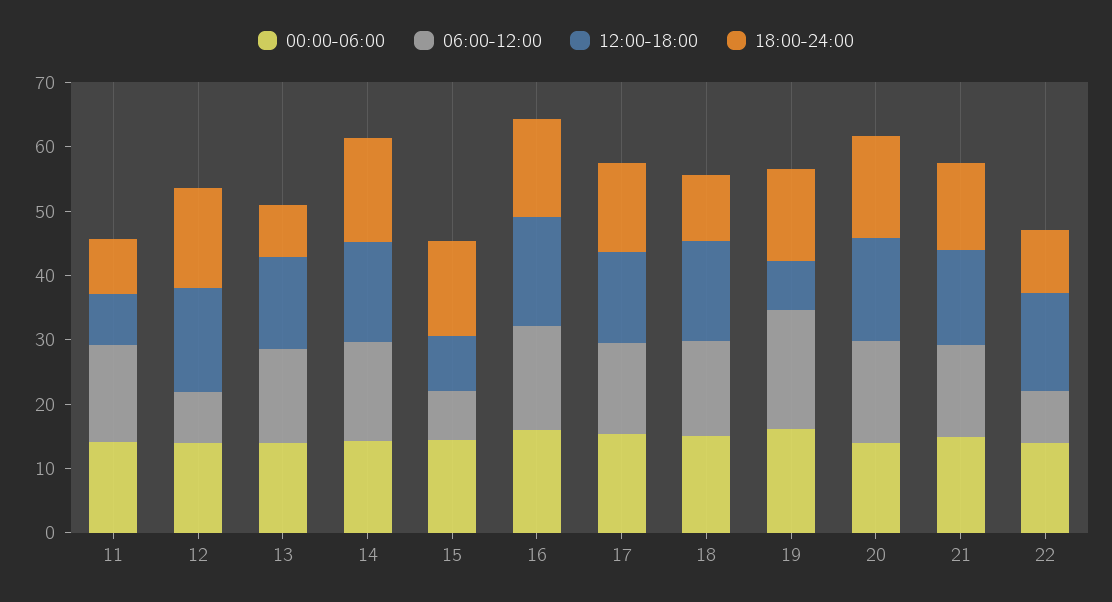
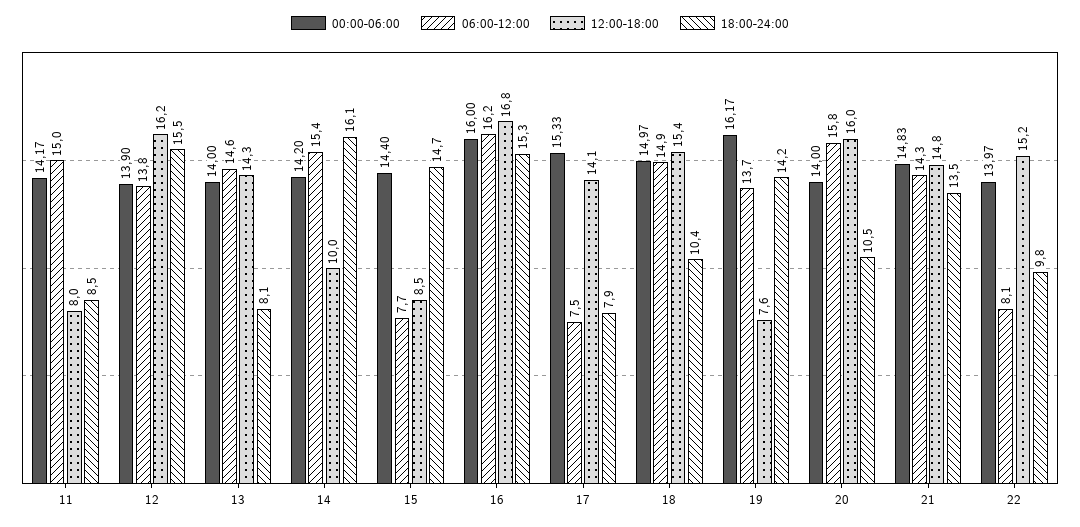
  {
    "00:00-06:00": {
      "11": 14.17,
      "12": 13.9,
      "13": 14,
      "14": 14.2,
      "15": 14.4,
      "16": 16,
      "17": 15.33,
      "18": 14.97,
      "19": 16.17,
      "20": 14,
      "21": 14.83,
      "22": 13.97
    },
    "06:00-12:00": {
      "11": 15,
-     "12": 8,
+     "12": 13.8,
      "13": 14.6,
      "14": 15.4,
      "15": 7.7,
      "16": 16.2,
-     "17": 14,
+     "17": 7.5,
      "18": 14.9,
-     "19": 18,
+     "19": 13.7,
      "20": 15.8,
      "21": 14.3,
      "22": 8.1
    },
    "12:00-18:00": {
      "11": 8,
      "12": 16.2,
      "13": 14.3,
-     "14": 16,
+     "14": 10,
      "15": 8.5,
      "16": 16.8,
      "17": 14.1,
      "18": 15.4,
      "19": 7.6,
      "20": 16,
      "21": 14.8,
      "22": 15.2
    },
    "18:00-24:00": {
      "11": 8.5,
      "12": 15.5,
      "13": 8.1,
      "14": 16.1,
      "15": 14.7,
      "16": 15.3,
-     "17": 14,
+     "17": 7.9,
      "18": 10.4,
      "19": 14.2,
-     "20": 16,
+     "20": 10.5,
      "21": 13.5,
      "22": 9.8
    }
  }

